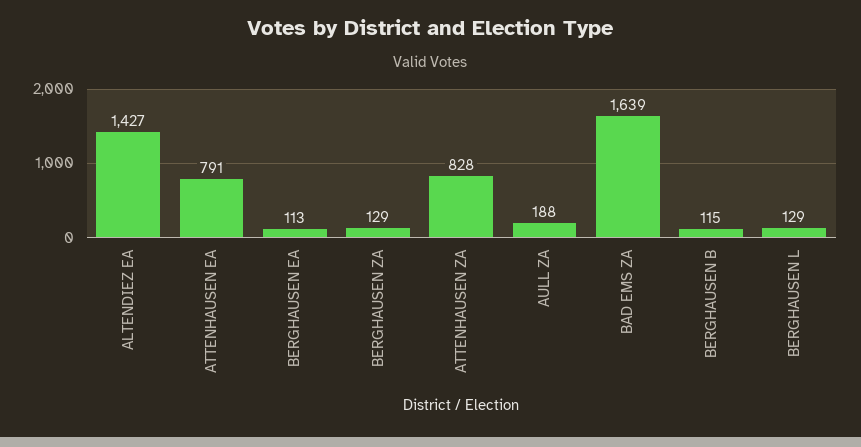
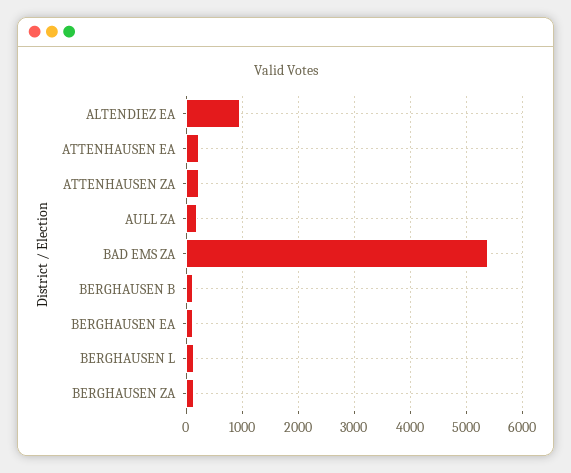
  {
-   "ALTENDIEZ EA": 1427,
+   "ALTENDIEZ EA": 1000,
-   "ATTENHAUSEN EA": 791,
+   "ATTENHAUSEN EA": 200,
    "BERGHAUSEN EA": 113,
    "BERGHAUSEN ZA": 129,
-   "ATTENHAUSEN ZA": 828,
+   "ATTENHAUSEN ZA": 200,
    "AULL ZA": 188,
-   "BAD EMS ZA": 1639,
+   "BAD EMS ZA": 5400,
    "BERGHAUSEN B": 115,
    "BERGHAUSEN L": 129
  }

